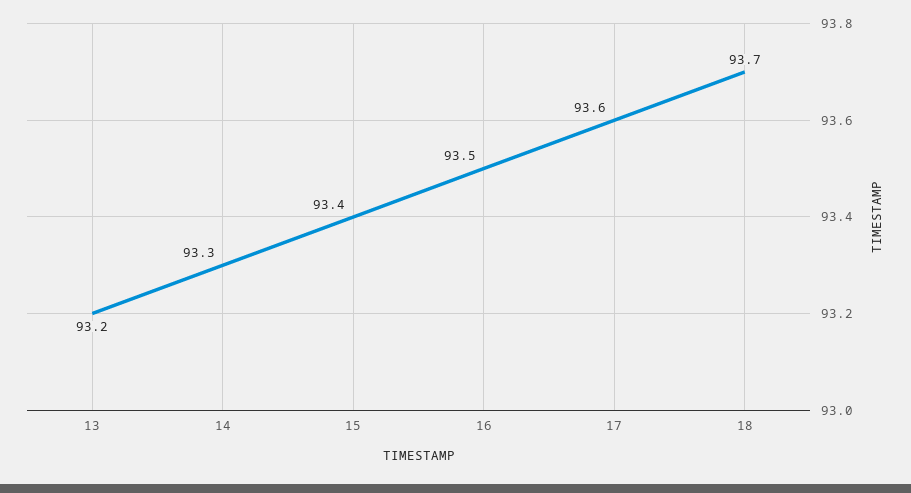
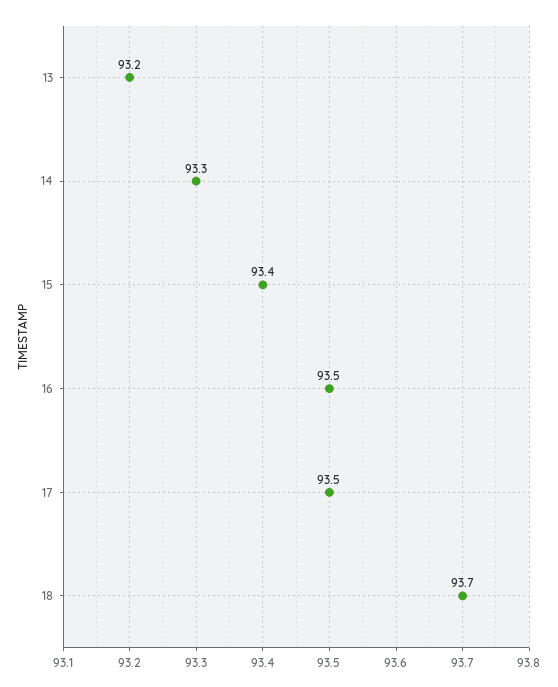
  {
    "13": 93.2,
    "14": 93.3,
    "15": 93.4,
    "16": 93.5,
-   "17": 93.6,
+   "17": 93.5,
    "18": 93.7
  }

